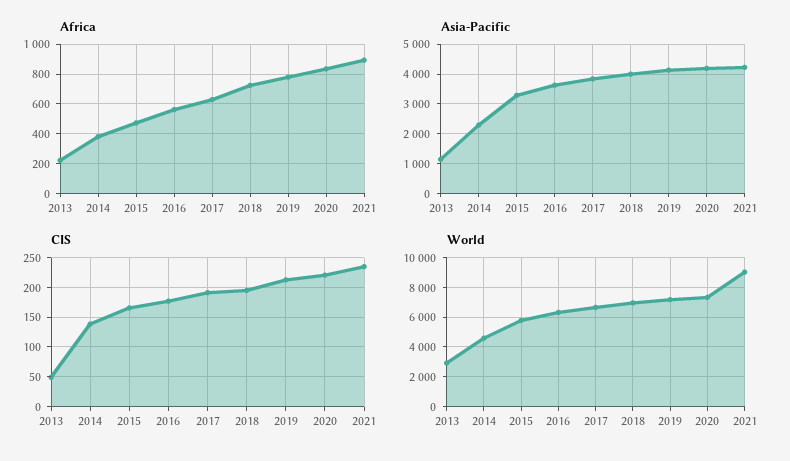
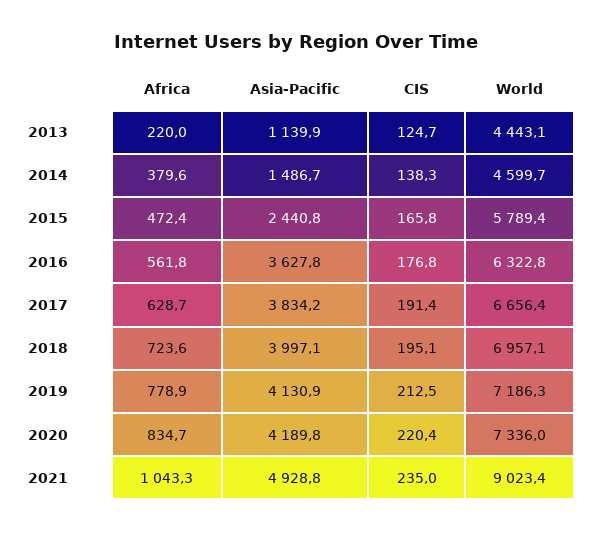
  {
    "Africa": {
      "2013": 220,
      "2014": 379.6,
      "2015": 472.4,
      "2016": 561.8,
      "2017": 628.7,
      "2018": 723.6,
      "2019": 778.9,
      "2020": 834.7,
-     "2021": 900
+     "2021": 1043.3
    },
    "Asia-Pacific": {
      "2013": 1139.9,
-     "2014": 2250,
+     "2014": 1486.7,
-     "2015": 3250,
+     "2015": 2440.8,
      "2016": 3627.8,
      "2017": 3834.2,
      "2018": 3997.1,
      "2019": 4130.9,
      "2020": 4189.8,
-     "2021": 4250
+     "2021": 4928.8
    },
    "CIS": {
-     "2013": 50,
+     "2013": 124.7,
      "2014": 138.3,
      "2015": 165.8,
      "2016": 176.8,
      "2017": 191.4,
      "2018": 195.1,
      "2019": 212.5,
      "2020": 220.4,
      "2021": 235
    },
    "World": {
-     "2013": 3000,
+     "2013": 4443.1,
      "2014": 4599.7,
      "2015": 5789.4,
      "2016": 6322.8,
      "2017": 6656.4,
      "2018": 6957.1,
      "2019": 7186.3,
      "2020": 7336,
      "2021": 9023.4
    }
  }

